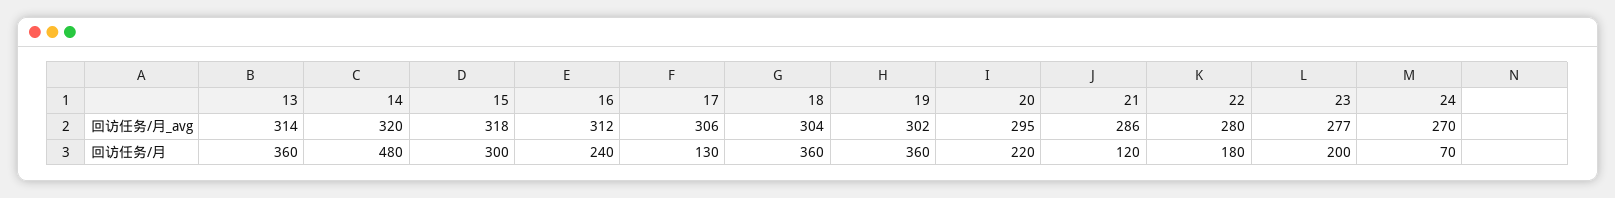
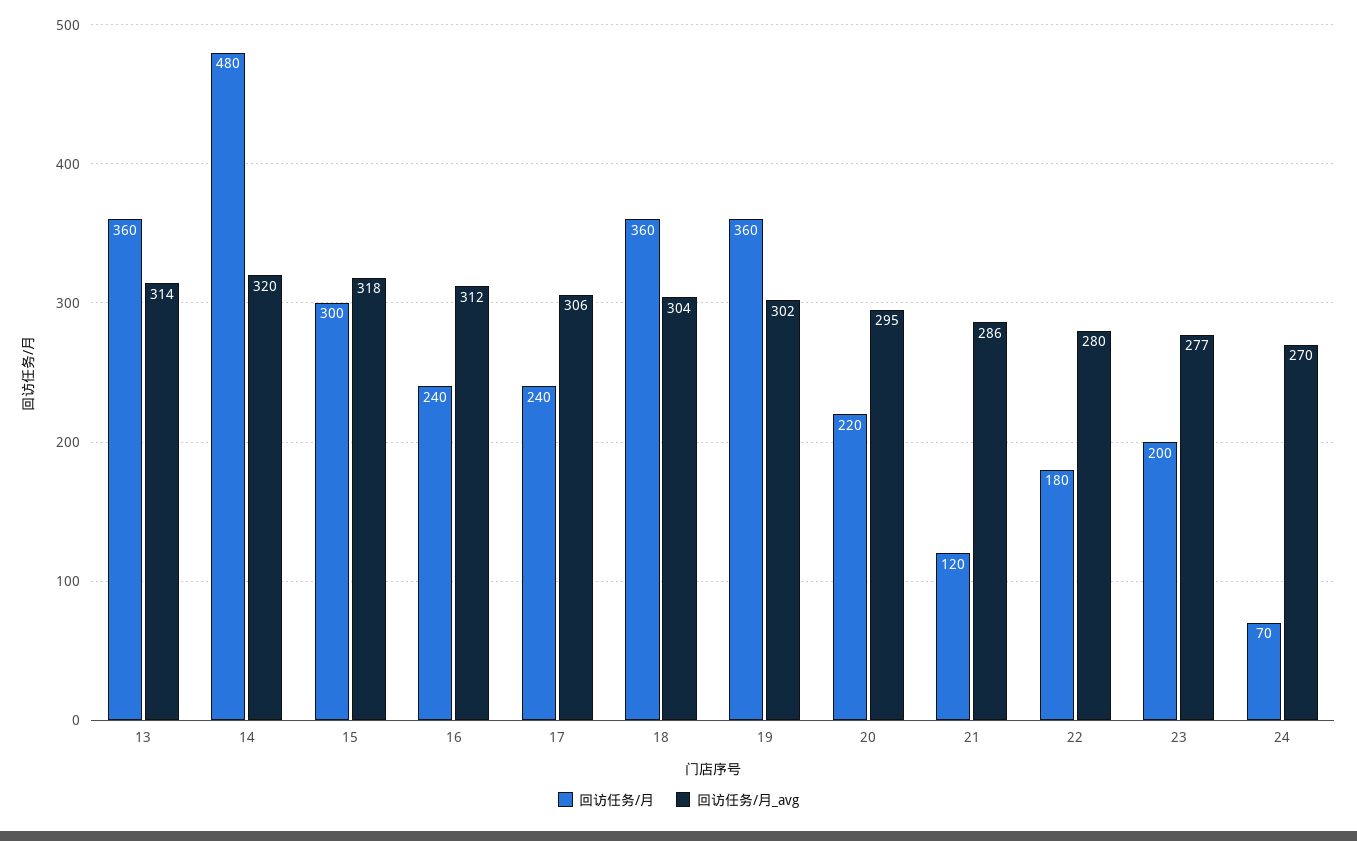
  {
    "回访任务/月_avg": {
      "13": 314,
      "14": 320,
      "15": 318,
      "16": 312,
      "17": 306,
      "18": 304,
      "19": 302,
      "20": 295,
      "21": 286,
      "22": 280,
      "23": 277,
      "24": 270
    },
    "回访任务/月": {
      "13": 360,
      "14": 480,
      "15": 300,
      "16": 240,
-     "17": 130,
+     "17": 240,
      "18": 360,
      "19": 360,
      "20": 220,
      "21": 120,
      "22": 180,
      "23": 200,
      "24": 70
    }
  }

